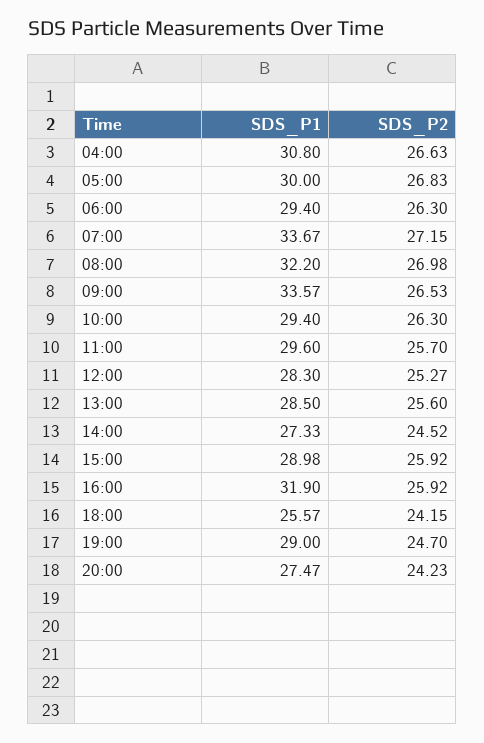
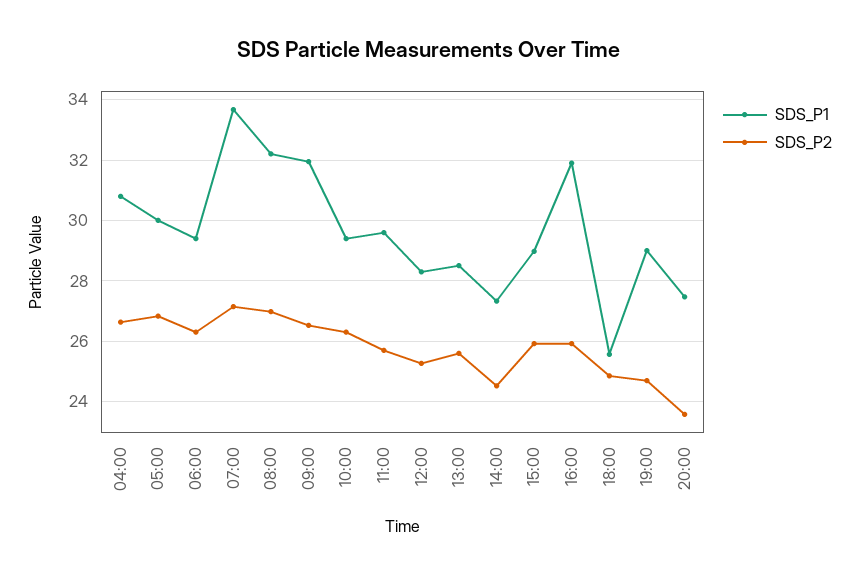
  {
    "SDS_P1": {
      "04:00": 30.8,
      "05:00": 30,
      "06:00": 29.4,
      "07:00": 33.67,
      "08:00": 32.2,
-     "09:00": 33.57,
+     "09:00": 32,
      "10:00": 29.4,
      "11:00": 29.6,
      "12:00": 28.3,
      "13:00": 28.5,
      "14:00": 27.33,
      "15:00": 28.98,
      "16:00": 31.9,
      "18:00": 25.57,
      "19:00": 29,
      "20:00": 27.47
    },
    "SDS_P2": {
      "04:00": 26.63,
      "05:00": 26.83,
      "06:00": 26.3,
      "07:00": 27.15,
      "08:00": 26.98,
      "09:00": 26.53,
      "10:00": 26.3,
      "11:00": 25.7,
      "12:00": 25.27,
      "13:00": 25.6,
      "14:00": 24.52,
      "15:00": 25.92,
      "16:00": 25.92,
-     "18:00": 24.15,
+     "18:00": 24.8,
      "19:00": 24.7,
-     "20:00": 24.23
+     "20:00": 23.6
    }
  }

